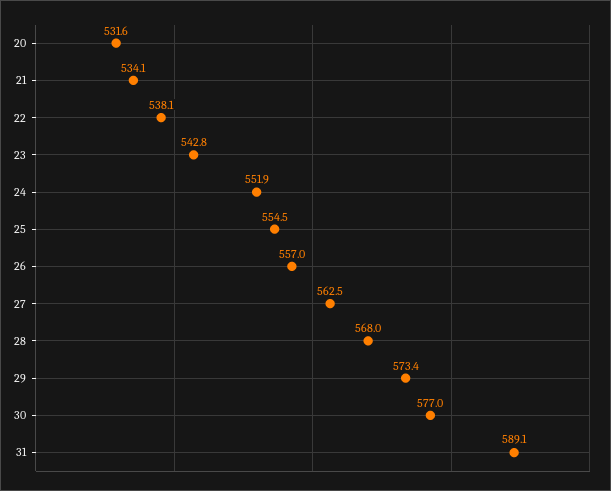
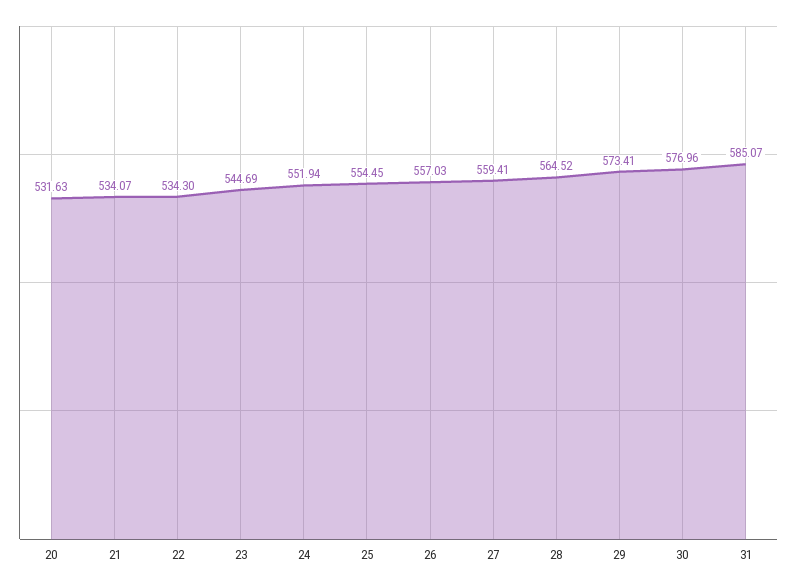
  {
    "20": 531.63,
    "21": 534.07,
-   "22": 538.1,
+   "22": 534.3,
-   "23": 542.8,
+   "23": 544.69,
    "24": 551.94,
    "25": 554.45,
    "26": 557.03,
-   "27": 562.5,
+   "27": 559.41,
-   "28": 568,
+   "28": 564.52,
    "29": 573.41,
    "30": 576.96,
-   "31": 589.1
+   "31": 585.07
  }

